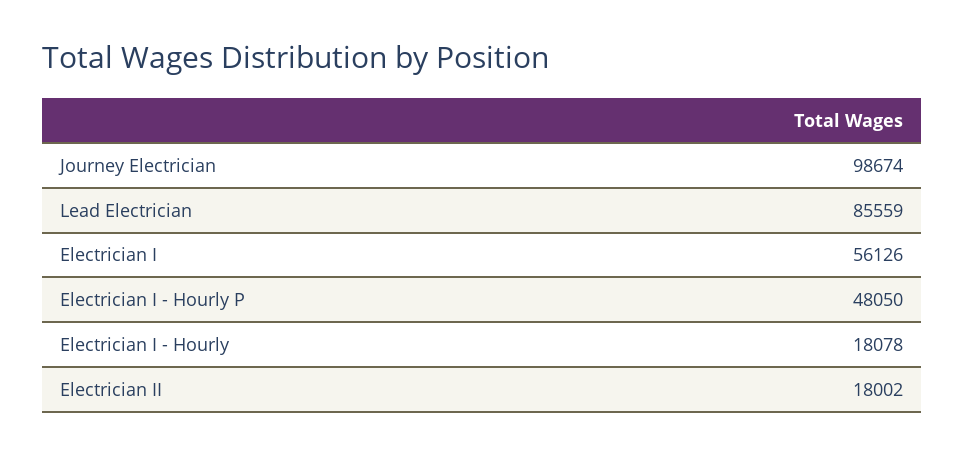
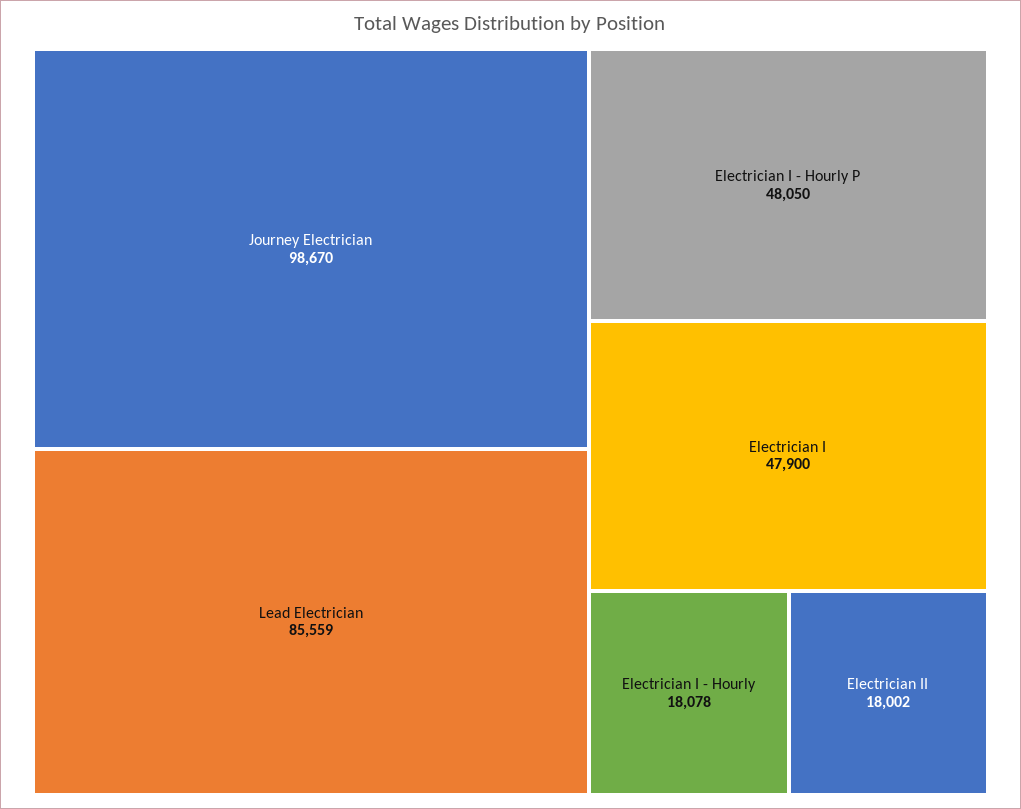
  {
-   "Journey Electrician": 98674,
+   "Journey Electrician": 98670,
    "Lead Electrician": 85559,
-   "Electrician I": 56126,
+   "Electrician I": 47900,
    "Electrician I - Hourly P": 48050,
    "Electrician I - Hourly": 18078,
    "Electrician II": 18002
  }

